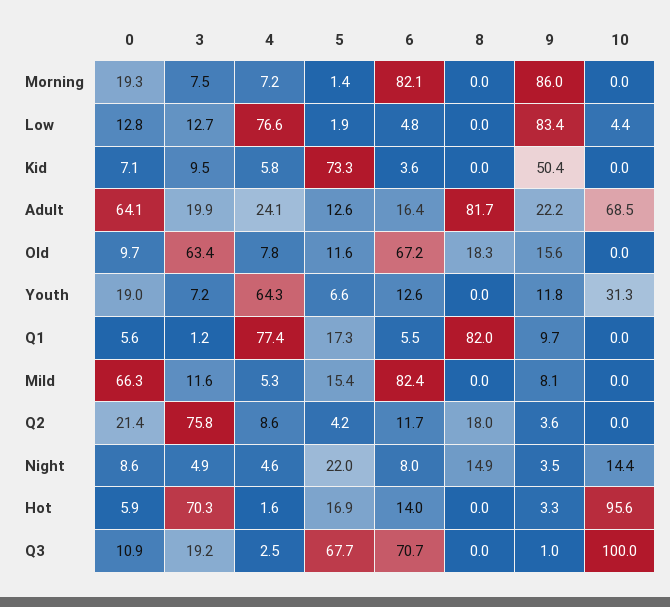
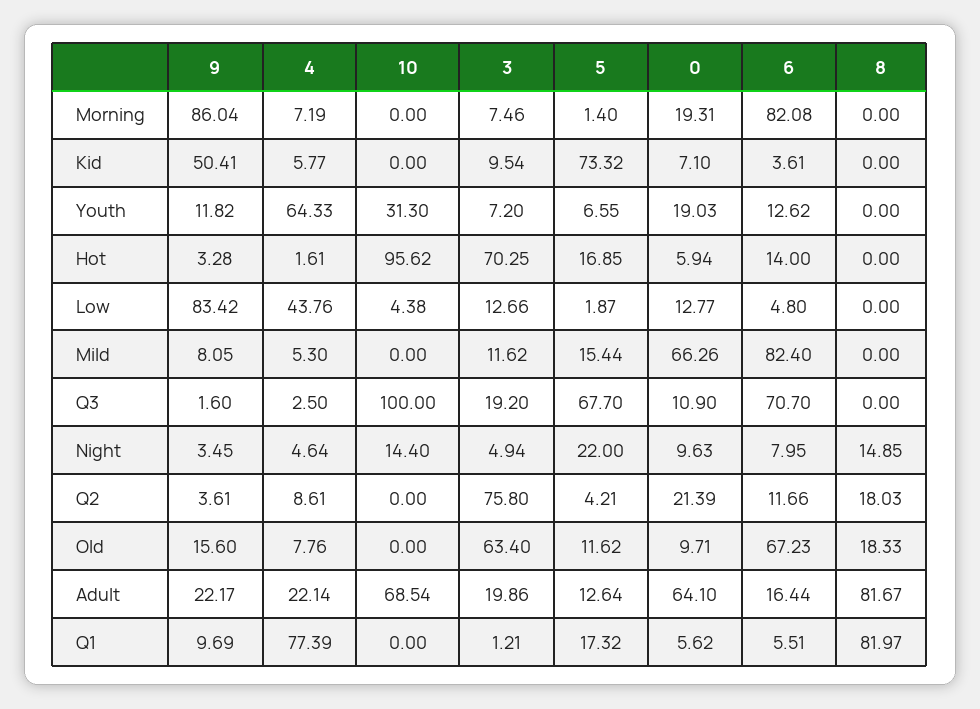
  {
    "0": {
      "Morning": 19.31,
      "Low": 12.77,
      "Kid": 7.1,
      "Adult": 64.1,
      "Old": 9.71,
      "Youth": 19.03,
      "Q1": 5.62,
      "Mild": 66.26,
      "Q2": 21.39,
-     "Night": 8.6,
+     "Night": 9.63,
      "Hot": 5.94,
      "Q3": 10.9
    },
    "3": {
      "Morning": 7.46,
      "Low": 12.66,
      "Kid": 9.54,
      "Adult": 19.86,
      "Old": 63.4,
      "Youth": 7.2,
      "Q1": 1.21,
      "Mild": 11.62,
      "Q2": 75.8,
      "Night": 4.94,
      "Hot": 70.25,
      "Q3": 19.2
    },
    "4": {
      "Morning": 7.19,
-     "Low": 76.6,
+     "Low": 43.76,
      "Kid": 5.77,
-     "Adult": 24.1,
+     "Adult": 22.14,
      "Old": 7.76,
      "Youth": 64.33,
      "Q1": 77.39,
      "Mild": 5.3,
      "Q2": 8.61,
      "Night": 4.64,
      "Hot": 1.61,
      "Q3": 2.5
    },
    "5": {
      "Morning": 1.4,
      "Low": 1.87,
      "Kid": 73.32,
      "Adult": 12.64,
      "Old": 11.62,
      "Youth": 6.55,
      "Q1": 17.32,
      "Mild": 15.44,
      "Q2": 4.21,
      "Night": 22,
      "Hot": 16.85,
      "Q3": 67.7
    },
    "6": {
      "Morning": 82.08,
      "Low": 4.8,
      "Kid": 3.61,
      "Adult": 16.44,
      "Old": 67.23,
      "Youth": 12.62,
      "Q1": 5.51,
      "Mild": 82.4,
      "Q2": 11.66,
      "Night": 7.95,
      "Hot": 14,
      "Q3": 70.7
    },
    "8": {
      "Morning": 0,
      "Low": 0,
      "Kid": 0,
      "Adult": 81.67,
      "Old": 18.33,
      "Youth": 0,
      "Q1": 81.97,
      "Mild": 0,
      "Q2": 18.03,
      "Night": 14.85,
      "Hot": 0,
      "Q3": 0
    },
    "9": {
      "Morning": 86.04,
      "Low": 83.42,
      "Kid": 50.41,
      "Adult": 22.17,
      "Old": 15.6,
      "Youth": 11.82,
      "Q1": 9.69,
      "Mild": 8.05,
      "Q2": 3.61,
      "Night": 3.45,
      "Hot": 3.28,
-     "Q3": 1
+     "Q3": 1.6
    },
    "10": {
      "Morning": 0,
      "Low": 4.38,
      "Kid": 0,
      "Adult": 68.54,
      "Old": 0,
      "Youth": 31.3,
      "Q1": 0,
      "Mild": 0,
      "Q2": 0,
      "Night": 14.4,
      "Hot": 95.62,
      "Q3": 100
    }
  }

